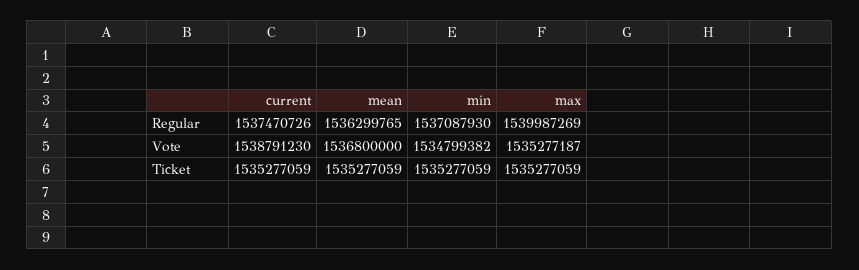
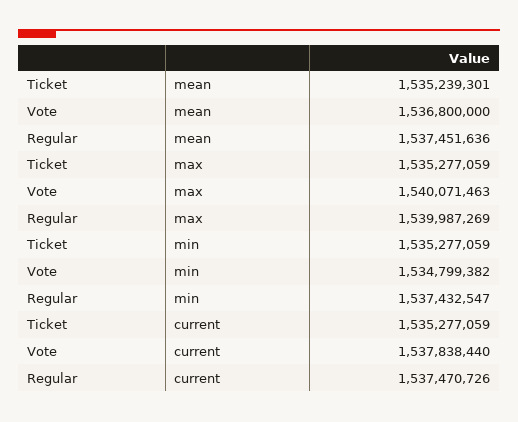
  {
    "current": {
      "Regular": 1537470726,
-     "Vote": 1538791230,
+     "Vote": 1537838440,
      "Ticket": 1535277059
    },
    "mean": {
-     "Regular": 1536299765,
+     "Regular": 1537451636,
      "Vote": 1536800000,
-     "Ticket": 1535277059
+     "Ticket": 1535239301
    },
    "min": {
-     "Regular": 1537087930,
+     "Regular": 1537432547,
      "Vote": 1534799382,
      "Ticket": 1535277059
    },
    "max": {
      "Regular": 1539987269,
-     "Vote": 1535277187,
+     "Vote": 1540071463,
      "Ticket": 1535277059
    }
  }

